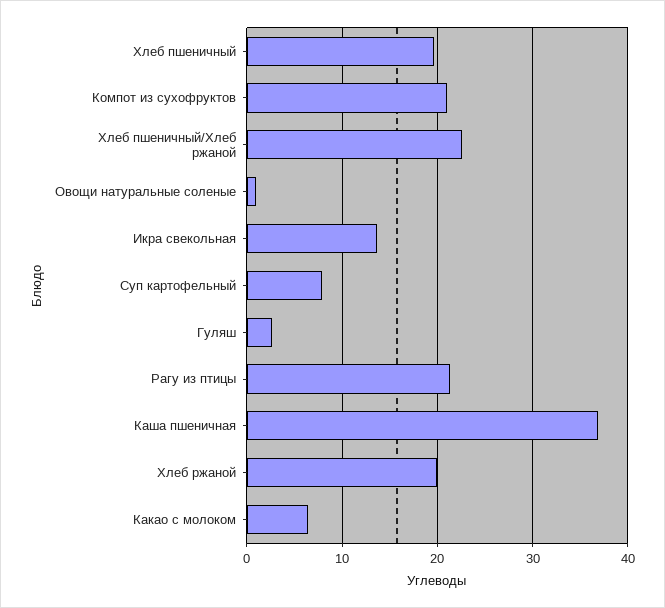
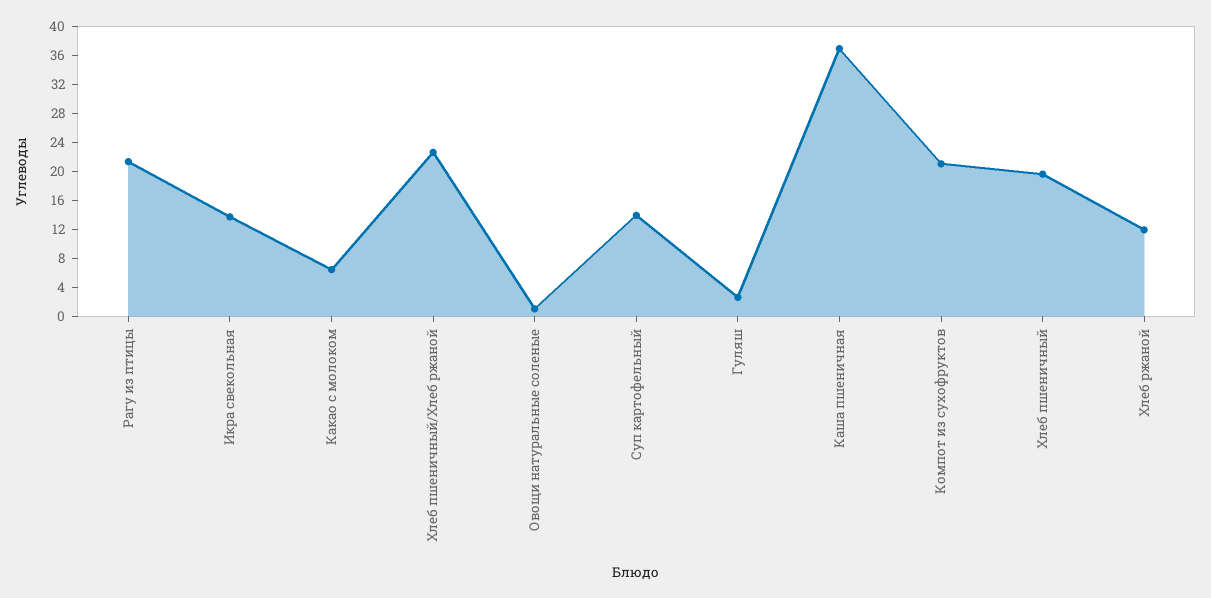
  {
    "Хлеб пшеничный": 20,
    "Компот из сухофруктов": 21,
    "Хлеб пшеничный/Хлеб ржаной": 23,
    "Овощи натуральные соленые": 1,
    "Икра свекольная": 14,
-   "Суп картофельный": 8,
+   "Суп картофельный": 14,
    "Гуляш": 3,
    "Рагу из птицы": 21,
    "Каша пшеничная": 37,
-   "Хлеб ржаной": 20,
+   "Хлеб ржаной": 12,
    "Какао с молоком": 6
  }

